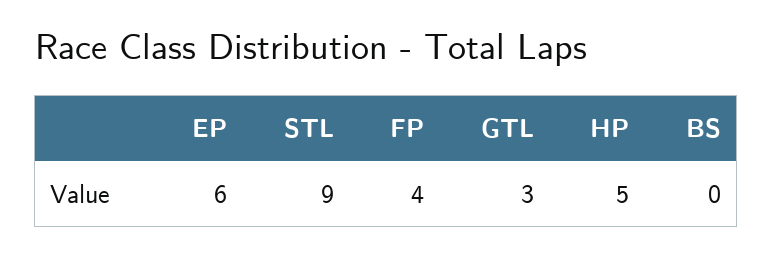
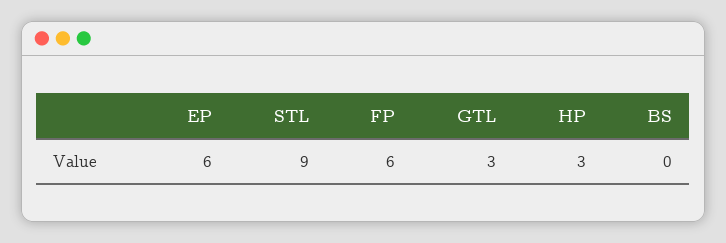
  {
    "EP": 6,
    "STL": 9,
-   "FP": 4,
+   "FP": 6,
    "GTL": 3,
-   "HP": 5,
+   "HP": 3,
    "BS": 0
  }

